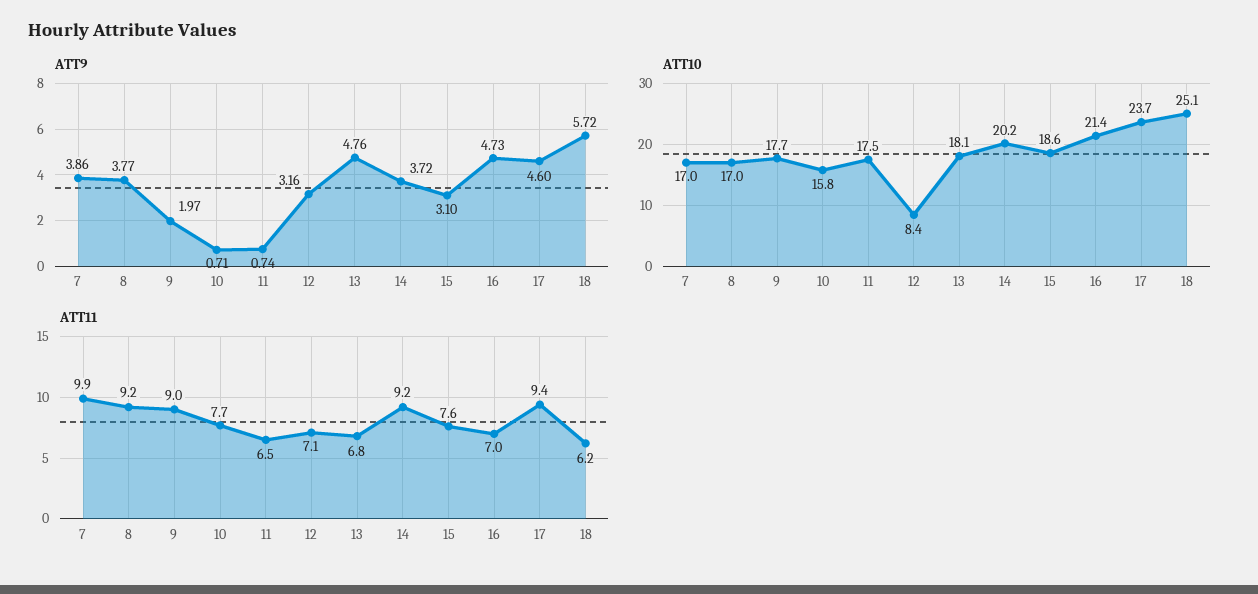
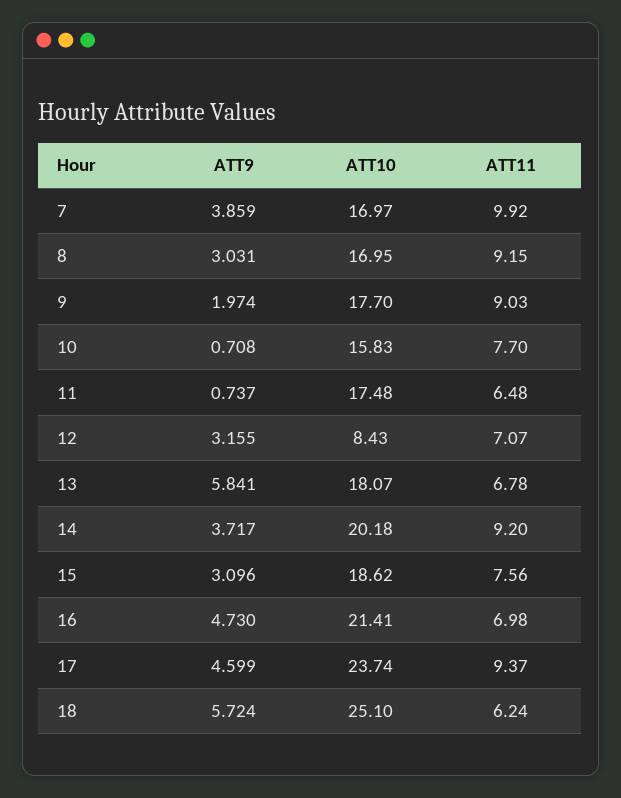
  {
    "ATT9": {
      "7": 3.859,
-     "8": 3.77,
+     "8": 3.031,
      "9": 1.974,
      "10": 0.708,
      "11": 0.737,
      "12": 3.155,
-     "13": 4.76,
+     "13": 5.841,
      "14": 3.717,
      "15": 3.096,
      "16": 4.73,
      "17": 4.599,
      "18": 5.724
    },
    "ATT10": {
      "7": 16.97,
      "8": 16.95,
      "9": 17.7,
      "10": 15.83,
      "11": 17.48,
      "12": 8.43,
      "13": 18.07,
      "14": 20.18,
      "15": 18.62,
      "16": 21.41,
      "17": 23.74,
      "18": 25.1
    },
    "ATT11": {
      "7": 9.92,
      "8": 9.15,
      "9": 9.03,
      "10": 7.7,
      "11": 6.48,
      "12": 7.07,
      "13": 6.78,
      "14": 9.2,
      "15": 7.56,
      "16": 6.98,
      "17": 9.37,
      "18": 6.24
    }
  }

